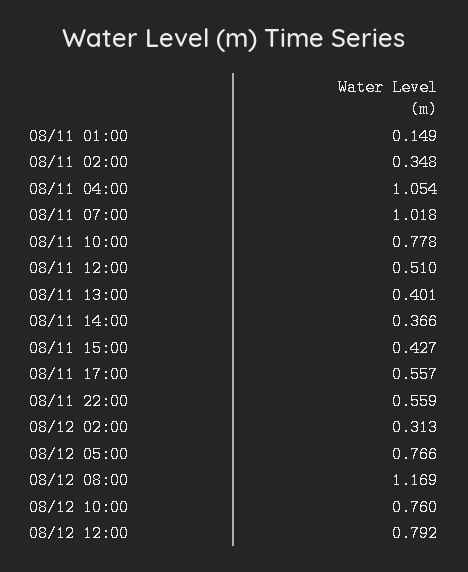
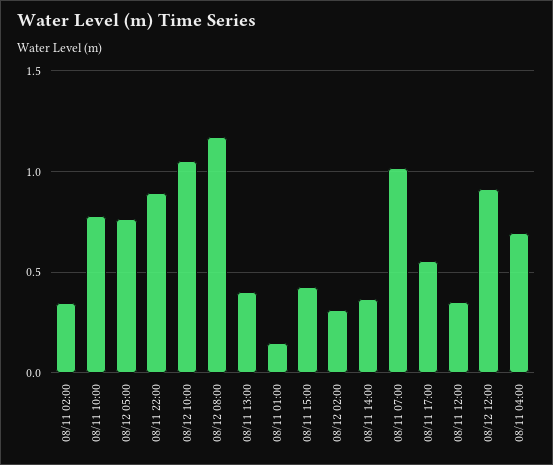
  {
    "08/11 01:00": 0.149,
    "08/11 02:00": 0.348,
-   "08/11 04:00": 1.054,
+   "08/11 04:00": 0.7,
    "08/11 07:00": 1.018,
    "08/11 10:00": 0.778,
-   "08/11 12:00": 0.51,
+   "08/11 12:00": 0.35,
    "08/11 13:00": 0.401,
    "08/11 14:00": 0.366,
    "08/11 15:00": 0.427,
    "08/11 17:00": 0.557,
-   "08/11 22:00": 0.559,
+   "08/11 22:00": 0.9,
    "08/12 02:00": 0.313,
    "08/12 05:00": 0.766,
    "08/12 08:00": 1.169,
-   "08/12 10:00": 0.76,
+   "08/12 10:00": 1.05,
-   "08/12 12:00": 0.792
+   "08/12 12:00": 0.9
  }

